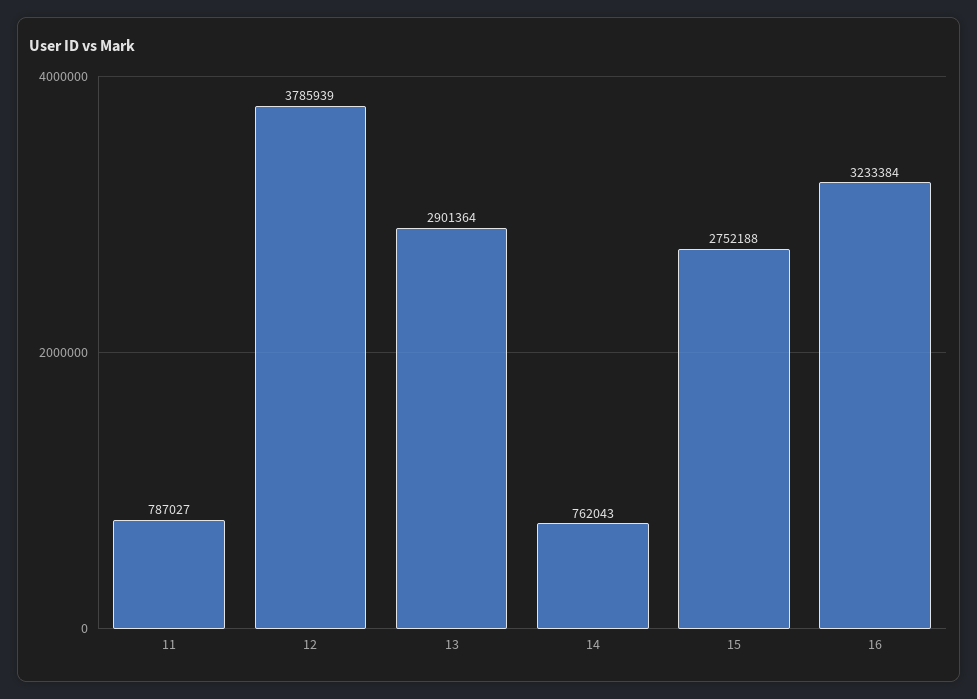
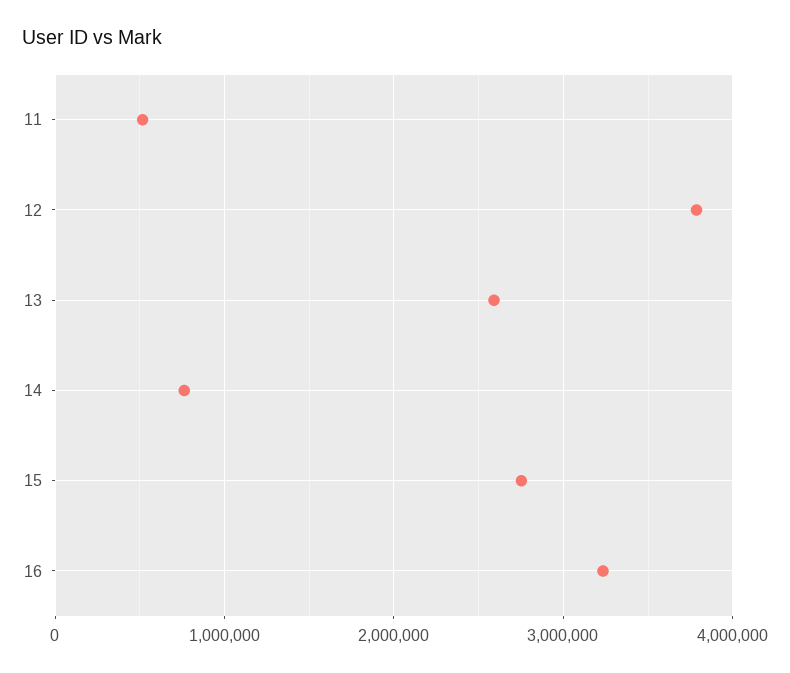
  {
-   "11": 787027,
+   "11": 500000,
    "12": 3785939,
-   "13": 2901364,
+   "13": 2600000,
    "14": 762043,
    "15": 2752188,
    "16": 3233384
  }

